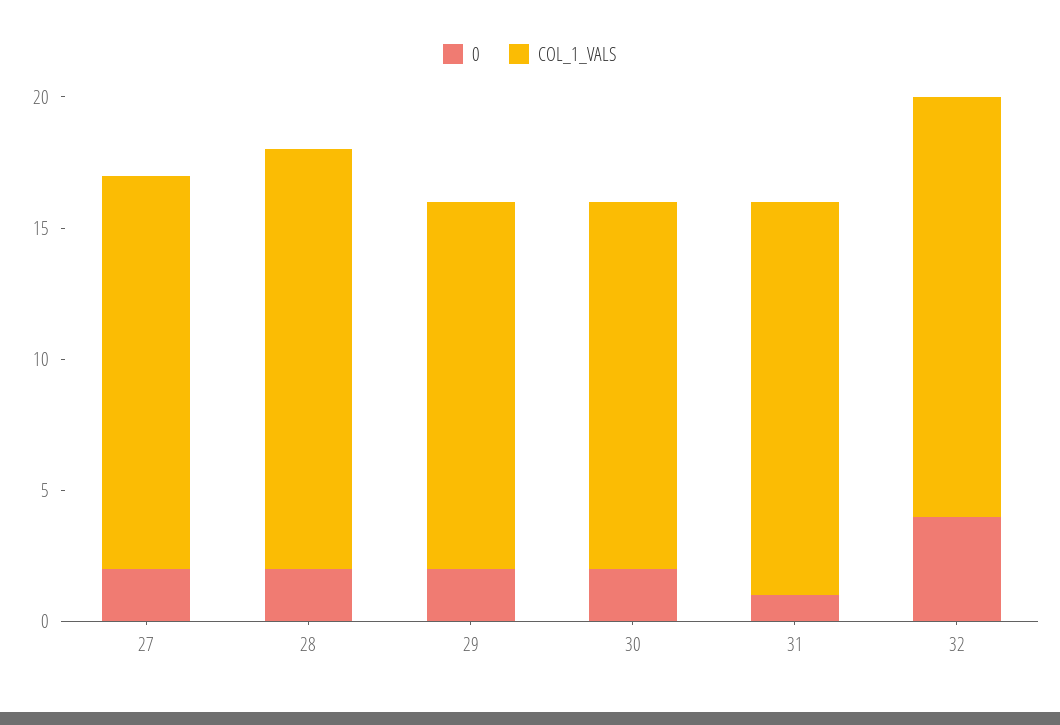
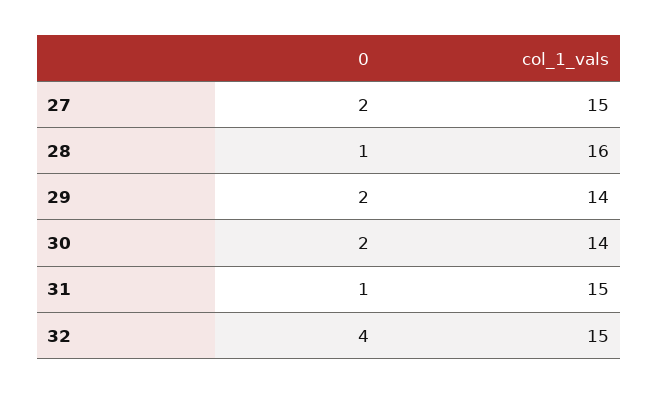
  {
    "0": {
      "27": 2,
-     "28": 2,
+     "28": 1,
      "29": 2,
      "30": 2,
      "31": 1,
      "32": 4
    },
    "COL_1_VALS": {
      "27": 15,
      "28": 16,
      "29": 14,
      "30": 14,
      "31": 15,
-     "32": 16
+     "32": 15
    }
  }

